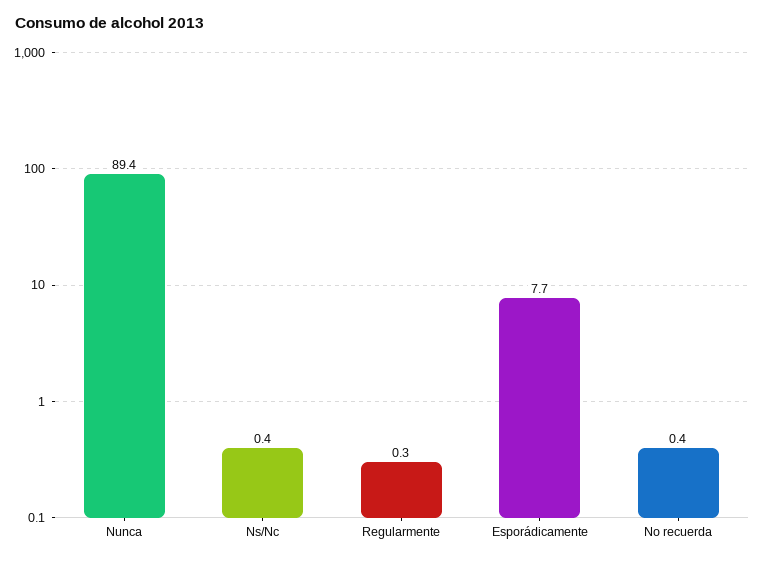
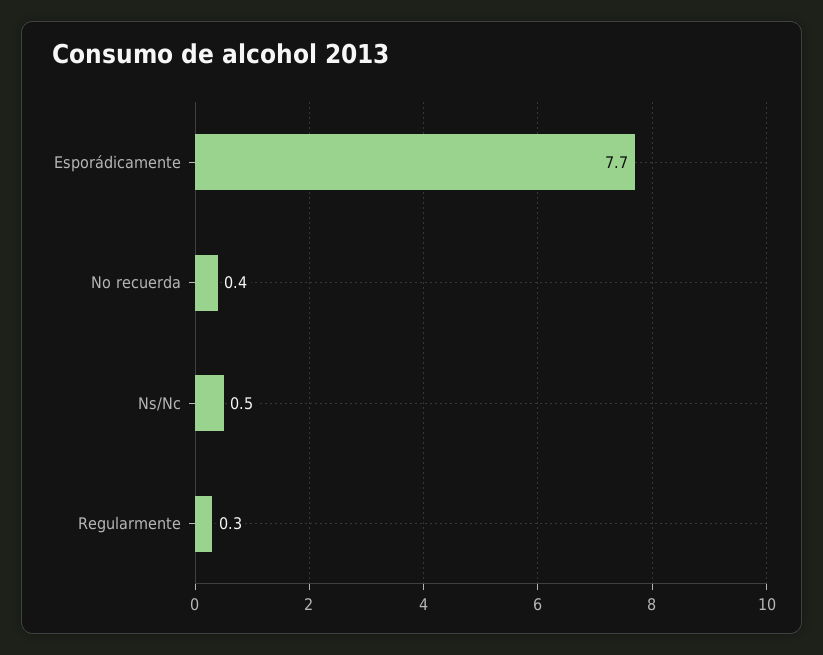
  {
-   "Nunca": 89.4,
-   "Ns/Nc": 0.4,
+   "Ns/Nc": 0.5,
    "Regularmente": 0.3,
    "Esporádicamente": 7.7,
    "No recuerda": 0.4
  }

